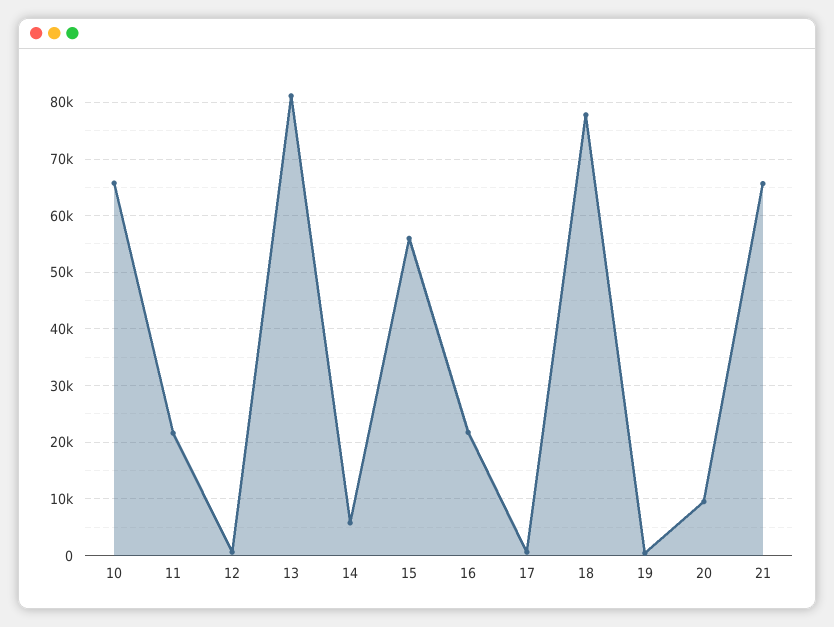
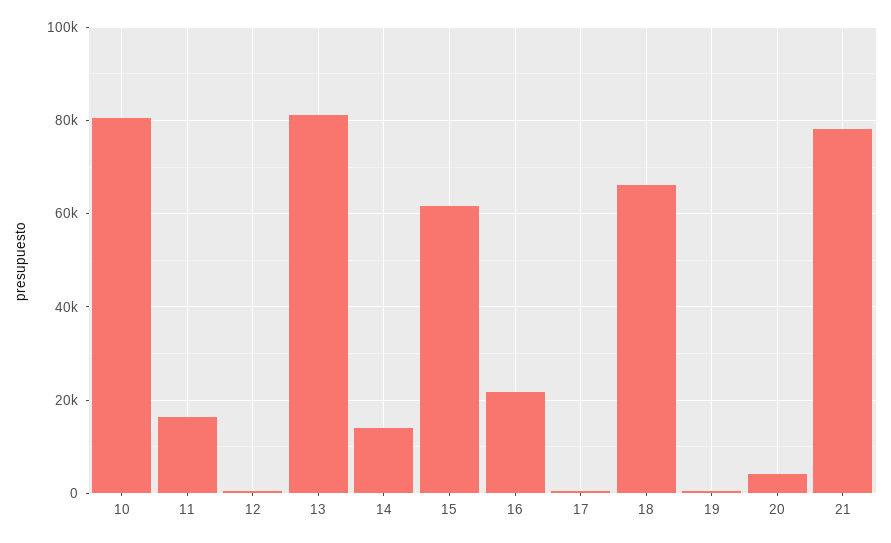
  {
-   "10": 66000,
+   "10": 80000,
-   "11": 22000,
+   "11": 16000,
    "12": 0,
    "13": 82000,
-   "14": 6000,
+   "14": 14000,
-   "15": 56000,
+   "15": 62000,
    "16": 22000,
    "17": 0,
-   "18": 78000,
+   "18": 66000,
    "19": 0,
-   "20": 10000,
+   "20": 4000,
-   "21": 66000
+   "21": 78000
  }

